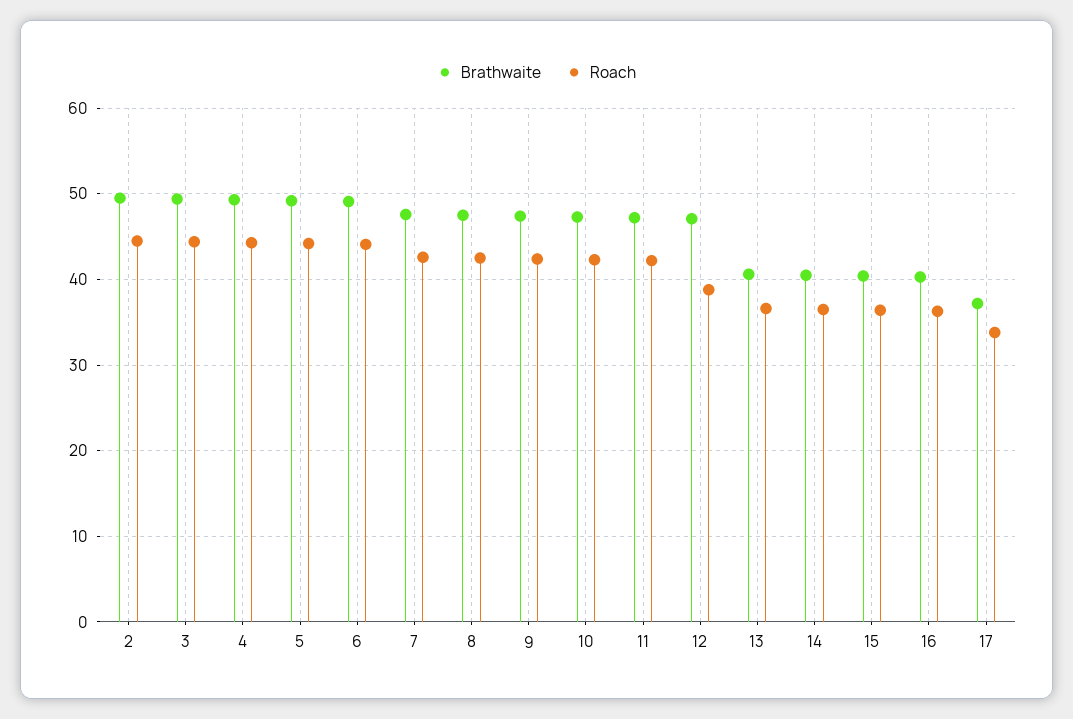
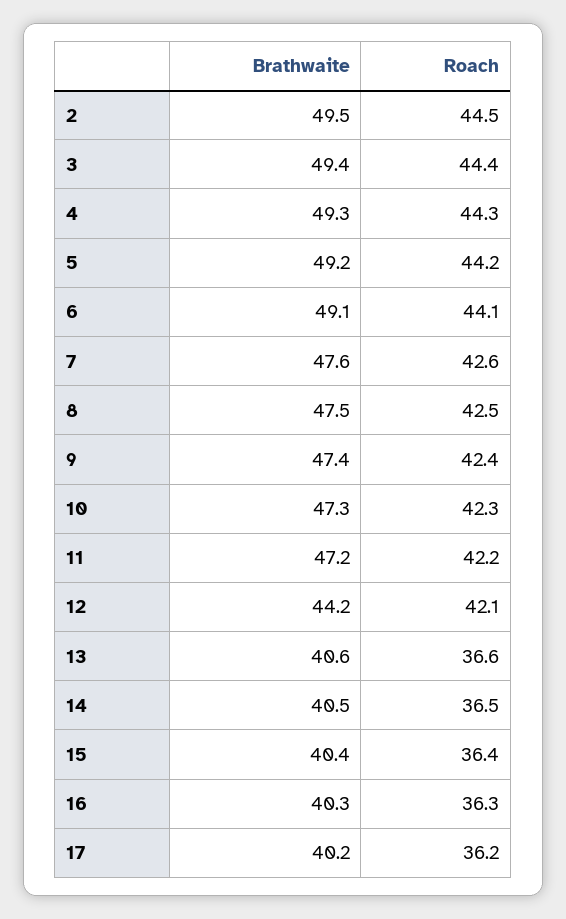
  {
    "Brathwaite": {
      "2": 49.5,
      "3": 49.4,
      "4": 49.3,
      "5": 49.2,
      "6": 49.1,
      "7": 47.6,
      "8": 47.5,
      "9": 47.4,
      "10": 47.3,
      "11": 47.2,
-     "12": 47,
+     "12": 44.2,
      "13": 40.6,
      "14": 40.5,
      "15": 40.4,
      "16": 40.3,
-     "17": 37
+     "17": 40.2
    },
    "Roach": {
      "2": 44.5,
      "3": 44.4,
      "4": 44.3,
      "5": 44.2,
      "6": 44.1,
      "7": 42.6,
      "8": 42.5,
      "9": 42.4,
      "10": 42.3,
      "11": 42.2,
-     "12": 39,
+     "12": 42.1,
      "13": 36.6,
      "14": 36.5,
      "15": 36.4,
      "16": 36.3,
-     "17": 34
+     "17": 36.2
    }
  }

